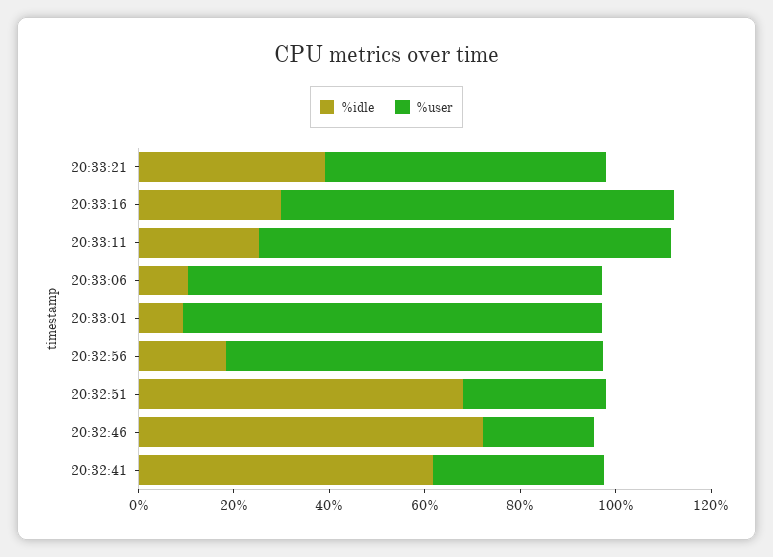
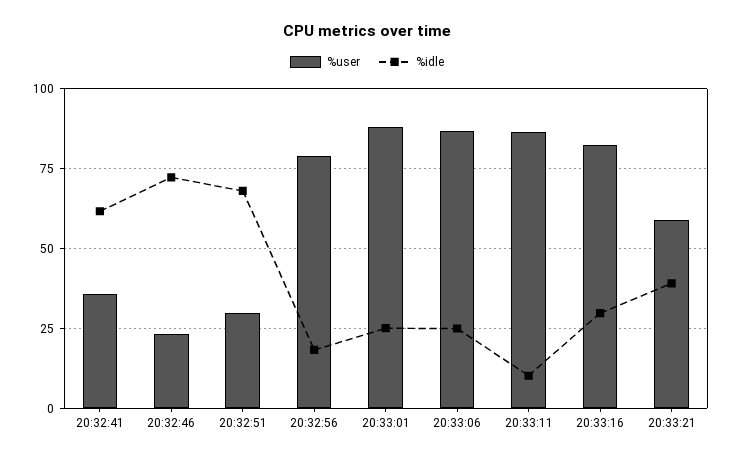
  {
    "%idle": {
      "20:33:21": 40,
      "20:33:16": 30,
-     "20:33:11": 25,
+     "20:33:11": 10,
-     "20:33:06": 10,
+     "20:33:06": 25,
-     "20:33:01": 10,
+     "20:33:01": 25,
      "20:32:56": 17.5,
      "20:32:51": 67.5,
      "20:32:46": 72.5,
      "20:32:41": 62.5
    },
    "%user": {
      "20:33:21": 60,
      "20:33:16": 82.5,
      "20:33:11": 87.5,
      "20:33:06": 87.5,
      "20:33:01": 87.5,
      "20:32:56": 80,
      "20:32:51": 30,
      "20:32:46": 22.5,
      "20:32:41": 35
    }
  }

